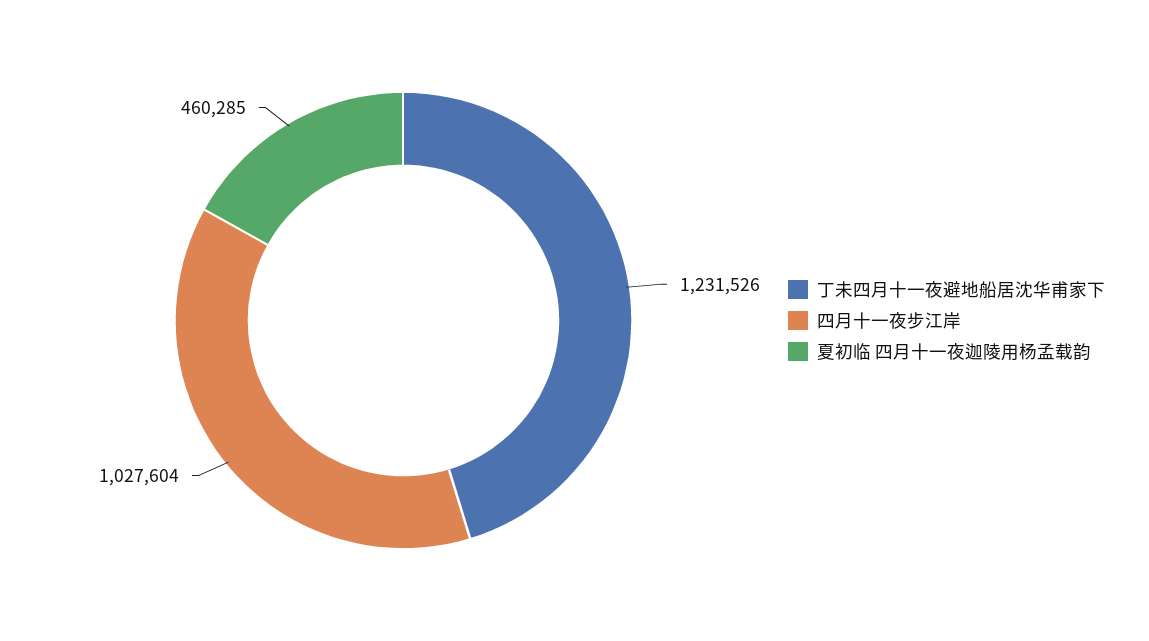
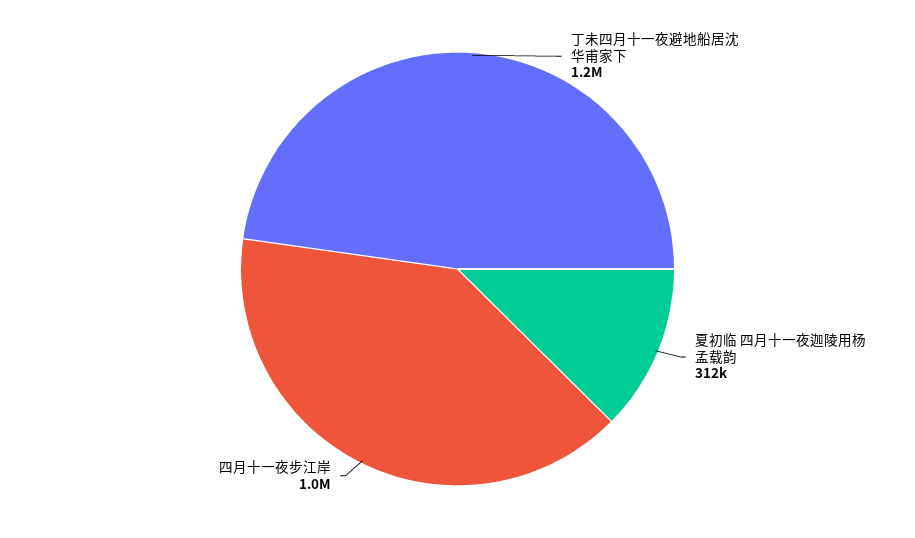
  {
    "丁未四月十一夜避地船居沈华甫家下": 1231526,
    "四月十一夜步江岸": 1027604,
-   "夏初临 四月十一夜迦陵用杨孟载韵": 460285
+   "夏初临 四月十一夜迦陵用杨孟载韵": 312000
  }

